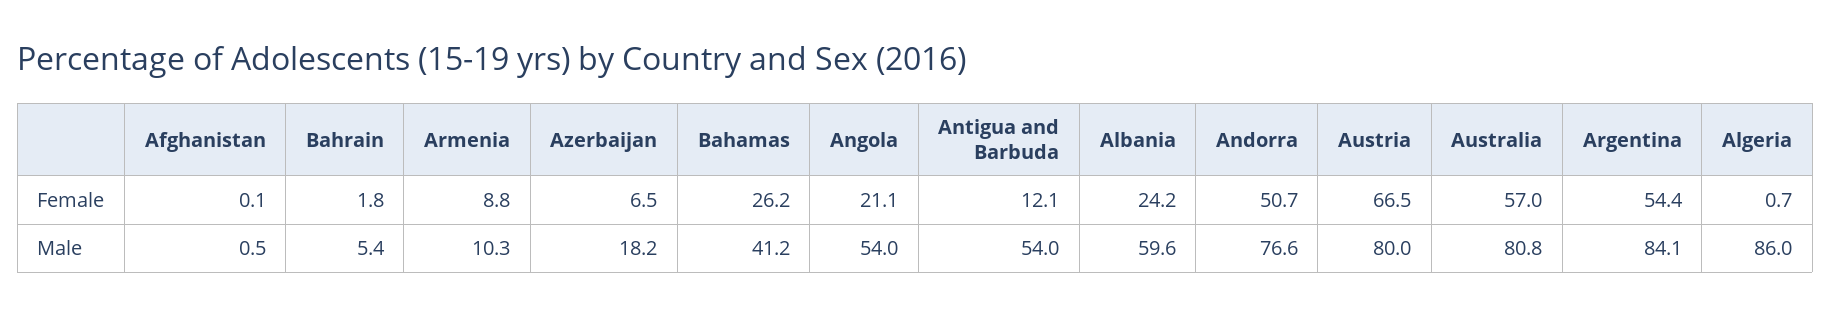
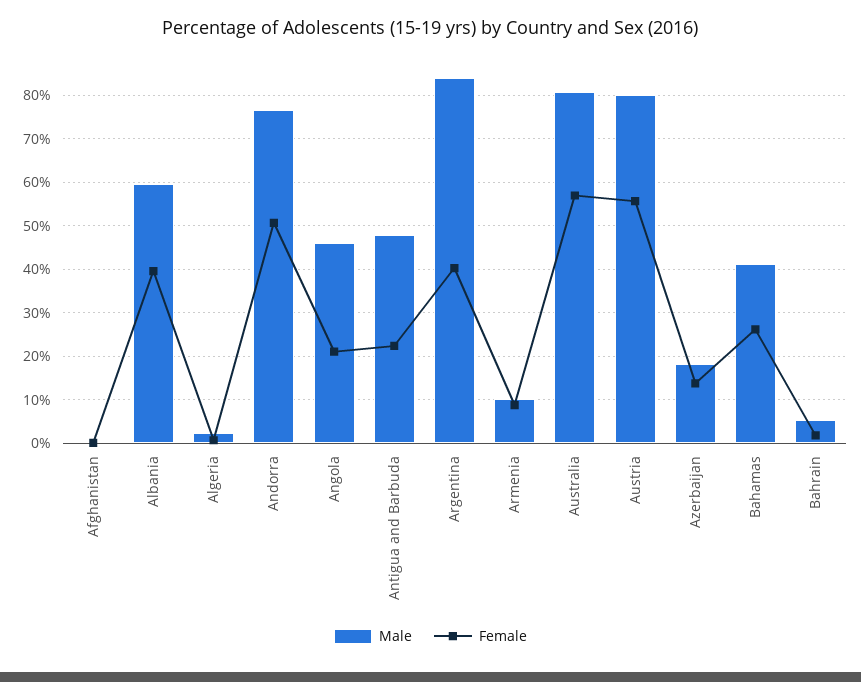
  {
    "Female": {
      "Afghanistan": 0.1,
      "Bahrain": 1.8,
      "Armenia": 8.8,
-     "Azerbaijan": 6.5,
+     "Azerbaijan": 14,
      "Bahamas": 26.2,
      "Angola": 21.1,
-     "Antigua and Barbuda": 12.1,
+     "Antigua and Barbuda": 22,
-     "Albania": 24.2,
+     "Albania": 40,
      "Andorra": 50.7,
-     "Austria": 66.5,
+     "Austria": 56,
      "Australia": 57,
-     "Argentina": 54.4,
+     "Argentina": 40,
      "Algeria": 0.7
    },
    "Male": {
      "Afghanistan": 0.5,
      "Bahrain": 5.4,
      "Armenia": 10.3,
      "Azerbaijan": 18.2,
      "Bahamas": 41.2,
-     "Angola": 54,
+     "Angola": 46,
-     "Antigua and Barbuda": 54,
+     "Antigua and Barbuda": 48,
      "Albania": 59.6,
      "Andorra": 76.6,
      "Austria": 80,
      "Australia": 80.8,
      "Argentina": 84.1,
-     "Algeria": 86
+     "Algeria": 2
    }
  }

